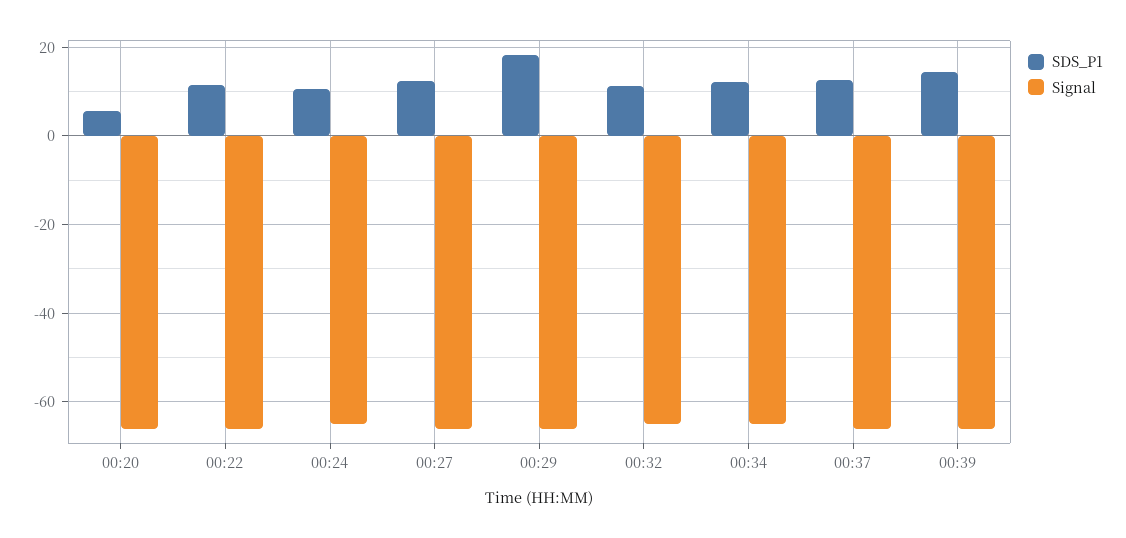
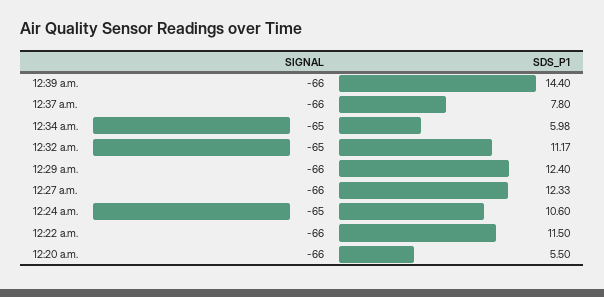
  {
    "SDS_P1": {
      "00:20": 5.5,
      "00:22": 11.5,
      "00:24": 10.6,
      "00:27": 12.33,
-     "00:29": 18,
+     "00:29": 12.4,
      "00:32": 11.17,
-     "00:34": 12,
+     "00:34": 5.98,
-     "00:37": 12,
+     "00:37": 7.8,
      "00:39": 14.4
    },
    "Signal": {
      "00:20": -66,
      "00:22": -66,
      "00:24": -65,
      "00:27": -66,
      "00:29": -66,
      "00:32": -65,
      "00:34": -65,
      "00:37": -66,
      "00:39": -66
    }
  }

